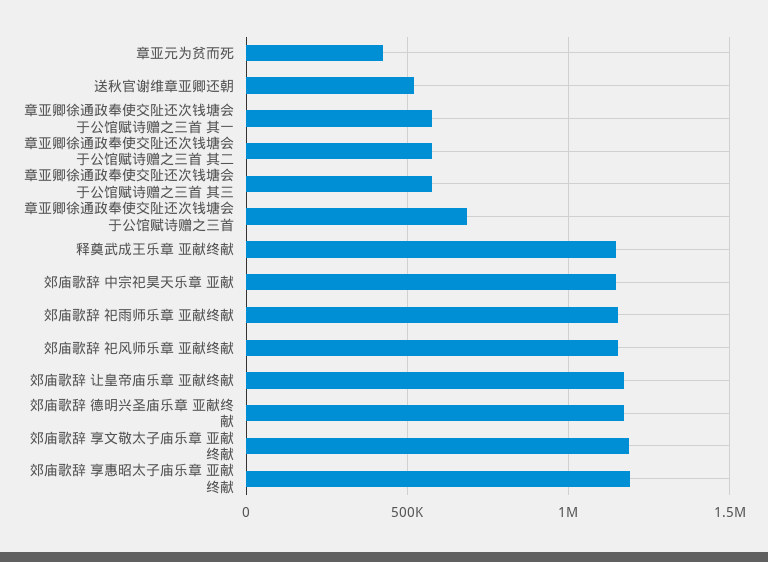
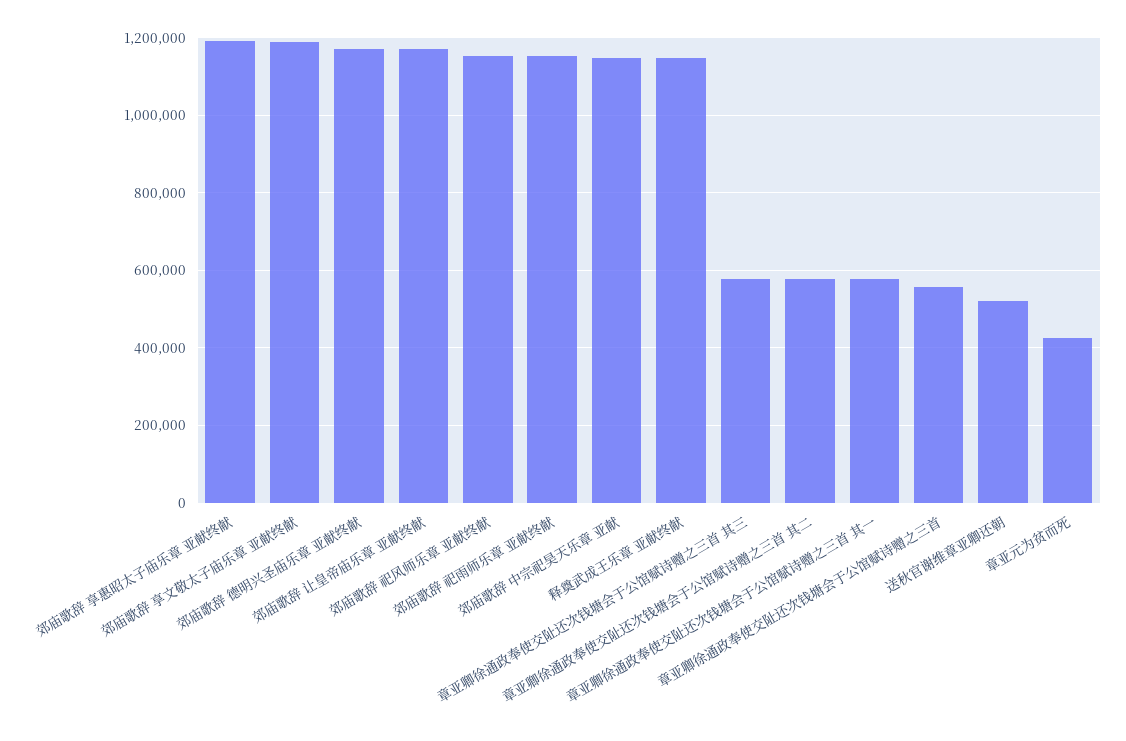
  {
    "章亚元为贫而死": 420000,
    "送秋官谢维章亚卿还朝": 520000,
    "章亚卿徐通政奉使交阯还次钱塘会于公馆赋诗赠之三首 其一": 580000,
    "章亚卿徐通政奉使交阯还次钱塘会于公馆赋诗赠之三首 其二": 580000,
    "章亚卿徐通政奉使交阯还次钱塘会于公馆赋诗赠之三首 其三": 580000,
-   "章亚卿徐通政奉使交阯还次钱塘会于公馆赋诗赠之三首": 700000,
+   "章亚卿徐通政奉使交阯还次钱塘会于公馆赋诗赠之三首": 560000,
    "释奠武成王乐章 亚献终献": 1140000,
    "郊庙歌辞 中宗祀昊天乐章 亚献": 1140000,
    "郊庙歌辞 祀雨师乐章 亚献终献": 1160000,
    "郊庙歌辞 祀风师乐章 亚献终献": 1160000,
    "郊庙歌辞 让皇帝庙乐章 亚献终献": 1180000,
    "郊庙歌辞 德明兴圣庙乐章 亚献终献": 1180000,
    "郊庙歌辞 享文敬太子庙乐章 亚献终献": 1180000,
    "郊庙歌辞 享惠昭太子庙乐章 亚献终献": 1200000
  }

